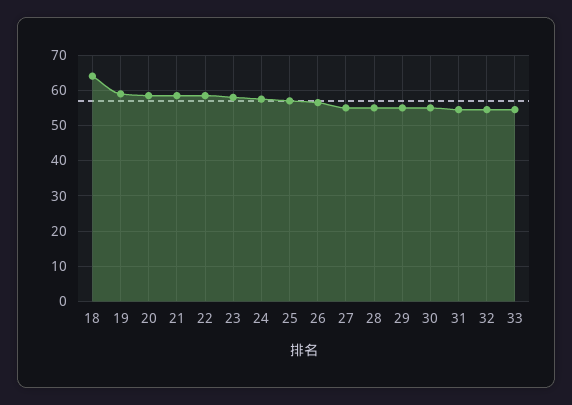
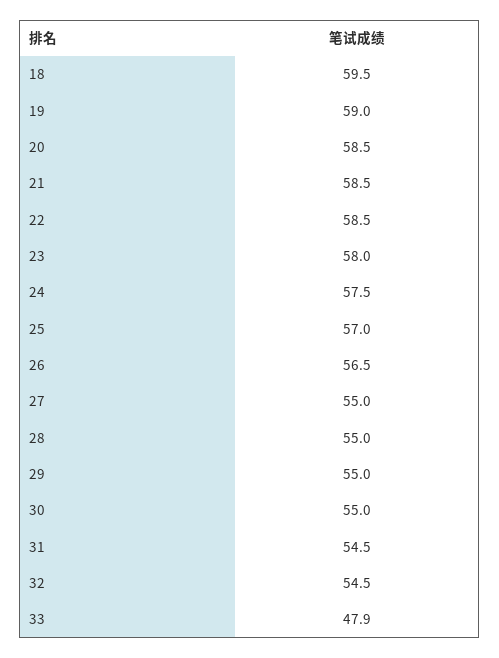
  {
-   "18": 64,
+   "18": 59.5,
    "19": 59,
    "20": 58.5,
    "21": 58.5,
    "22": 58.5,
    "23": 58,
    "24": 57.5,
    "25": 57,
    "26": 56.5,
    "27": 55,
    "28": 55,
    "29": 55,
    "30": 55,
    "31": 54.5,
    "32": 54.5,
-   "33": 54
+   "33": 47.9
  }

